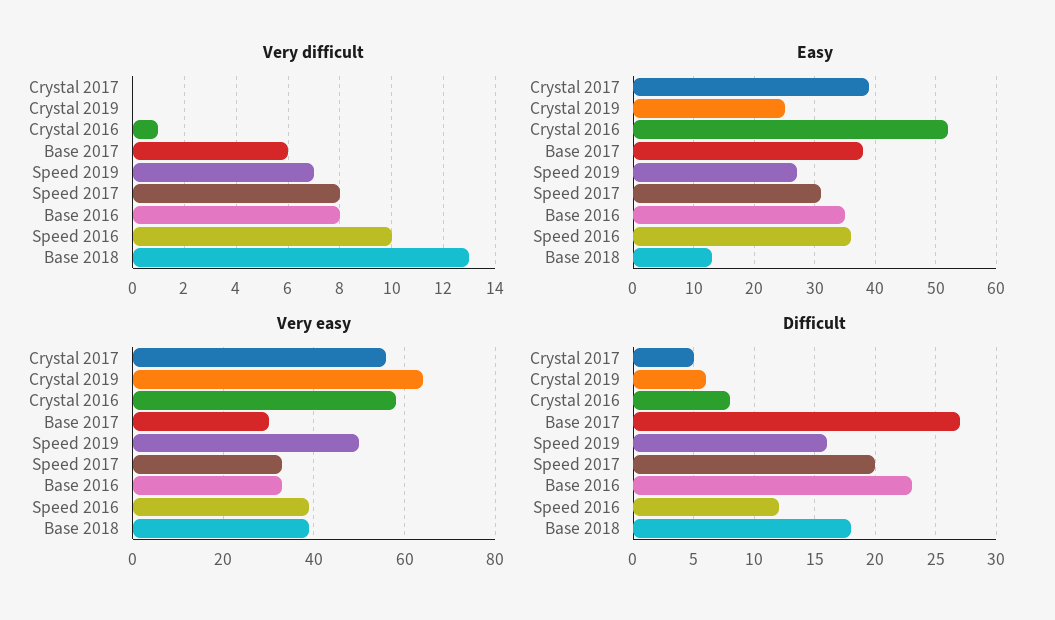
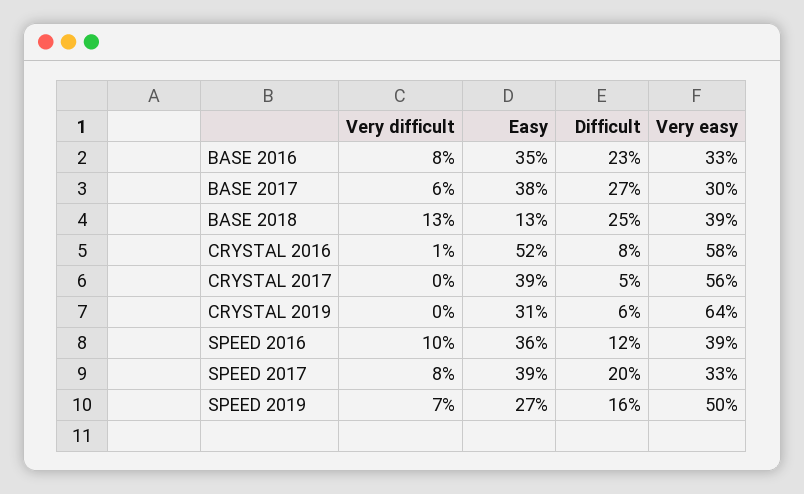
  {
    "Very difficult": {
      "Crystal 2017": 0,
      "Crystal 2019": 0,
      "Crystal 2016": 1,
      "Base 2017": 6,
      "Speed 2019": 7,
      "Speed 2017": 8,
      "Base 2016": 8,
      "Speed 2016": 10,
      "Base 2018": 13
    },
    "Easy": {
      "Crystal 2017": 39,
-     "Crystal 2019": 25,
+     "Crystal 2019": 31,
      "Crystal 2016": 52,
      "Base 2017": 38,
      "Speed 2019": 27,
-     "Speed 2017": 31,
+     "Speed 2017": 39,
      "Base 2016": 35,
      "Speed 2016": 36,
      "Base 2018": 13
    },
    "Very easy": {
      "Crystal 2017": 56,
      "Crystal 2019": 64,
      "Crystal 2016": 58,
      "Base 2017": 30,
      "Speed 2019": 50,
      "Speed 2017": 33,
      "Base 2016": 33,
      "Speed 2016": 39,
      "Base 2018": 39
    },
    "Difficult": {
      "Crystal 2017": 5,
      "Crystal 2019": 6,
      "Crystal 2016": 8,
      "Base 2017": 27,
      "Speed 2019": 16,
      "Speed 2017": 20,
      "Base 2016": 23,
      "Speed 2016": 12,
-     "Base 2018": 18
+     "Base 2018": 25
    }
  }

